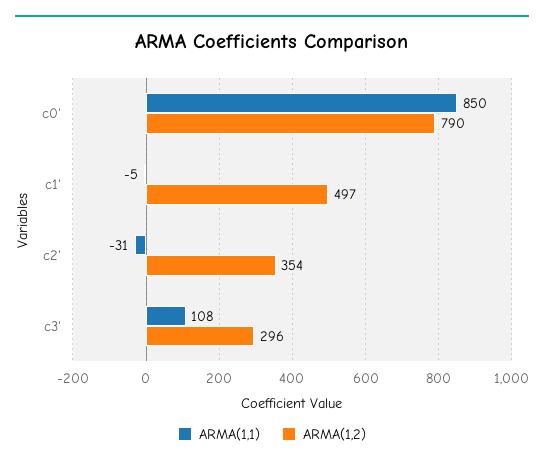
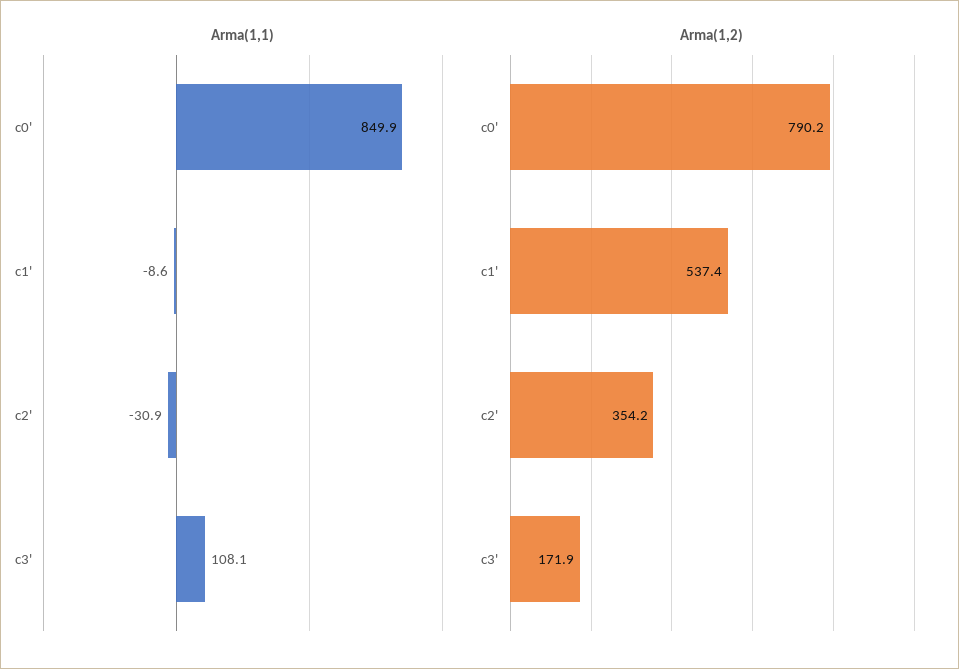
  {
    "ARMA(1,1)": {
      "c0'": 849.9,
-     "c1'": -5,
+     "c1'": -8.6,
      "c2'": -30.9,
      "c3'": 108.1
    },
    "ARMA(1,2)": {
      "c0'": 790.2,
-     "c1'": 497,
+     "c1'": 537.4,
      "c2'": 354.2,
-     "c3'": 296
+     "c3'": 171.9
    }
  }

